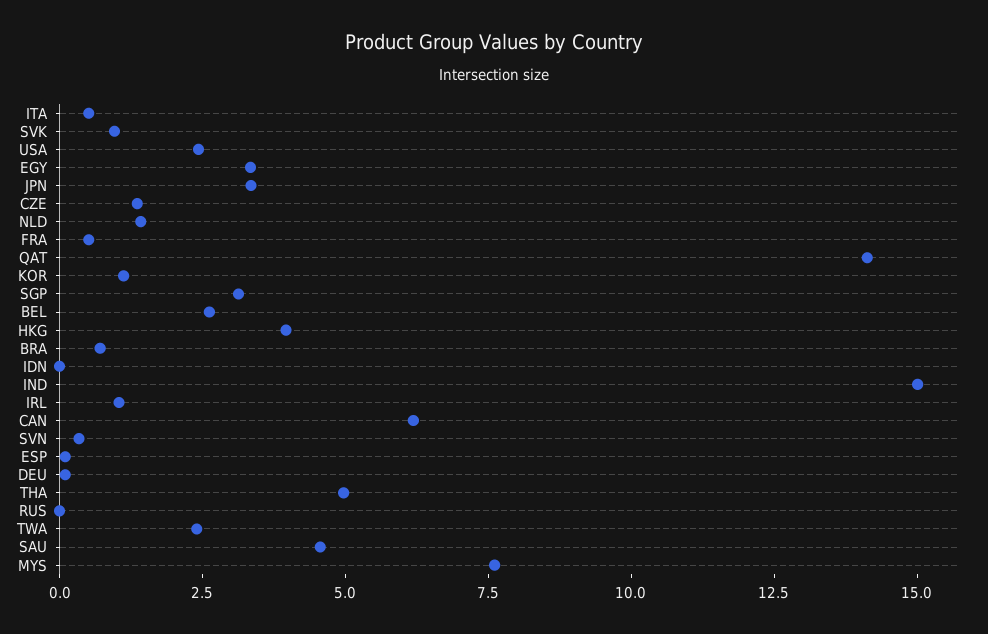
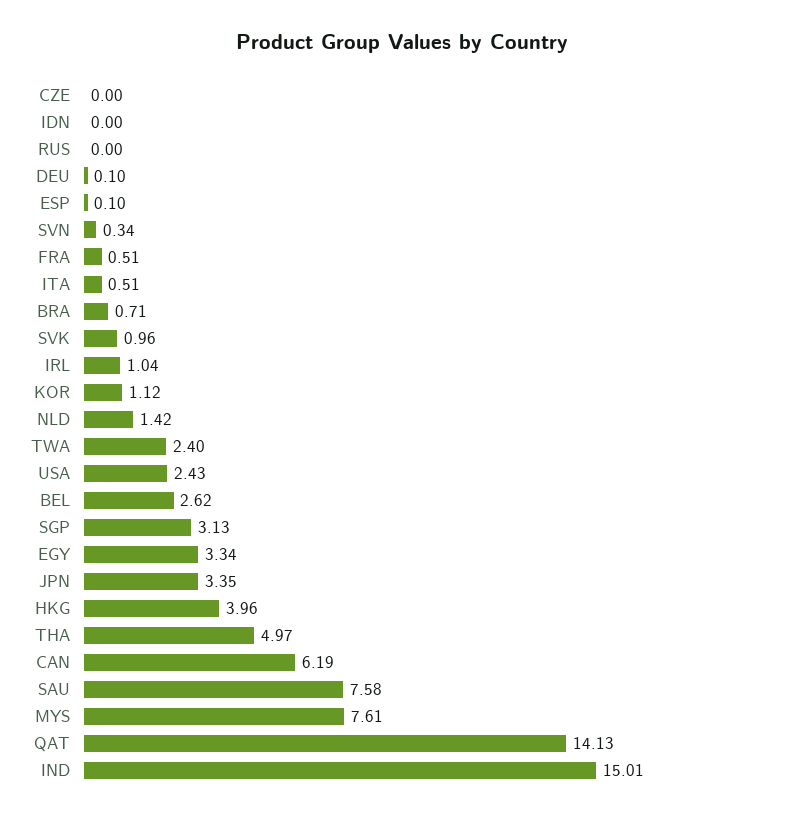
  {
    "ITA": 0.51,
    "SVK": 0.96,
    "USA": 2.43,
    "EGY": 3.34,
    "JPN": 3.35,
-   "CZE": 1.5,
+   "CZE": 0,
    "NLD": 1.42,
    "FRA": 0.51,
    "QAT": 14.13,
    "KOR": 1.12,
    "SGP": 3.13,
    "BEL": 2.62,
    "HKG": 3.96,
    "BRA": 0.71,
    "IDN": 0,
    "IND": 15.01,
    "IRL": 1.04,
    "CAN": 6.19,
    "SVN": 0.34,
    "ESP": 0.1,
    "DEU": 0.1,
    "THA": 4.97,
    "RUS": 0,
    "TWA": 2.4,
-   "SAU": 4.5,
+   "SAU": 7.58,
    "MYS": 7.61
  }

